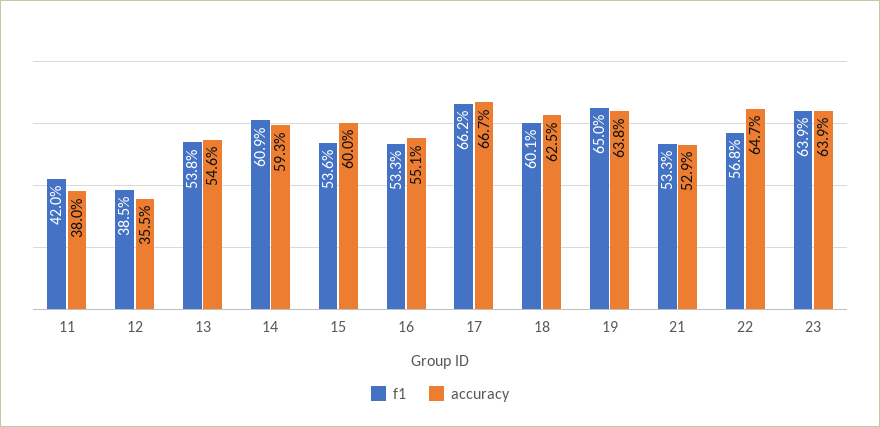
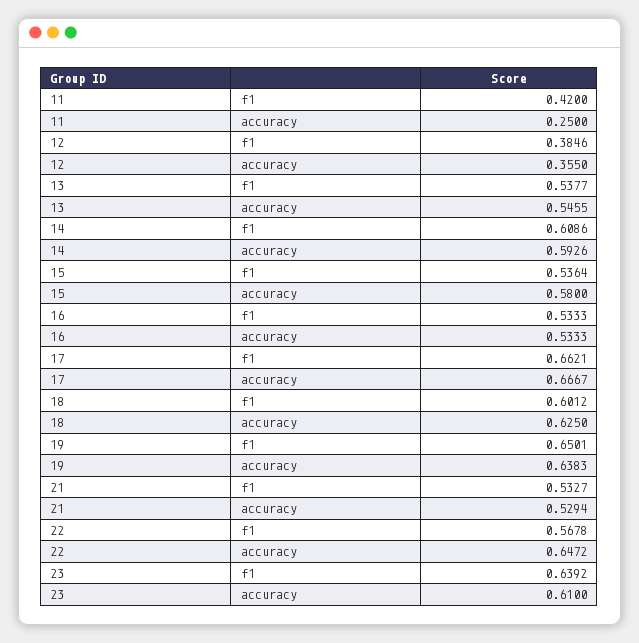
  {
    "f1": {
      "11": 0.42,
      "12": 0.3846,
      "13": 0.5377,
      "14": 0.6086,
      "15": 0.5364,
      "16": 0.5333,
      "17": 0.6621,
      "18": 0.6012,
      "19": 0.6501,
      "21": 0.5327,
      "22": 0.5678,
      "23": 0.6392
    },
    "accuracy": {
-     "11": 0.38,
+     "11": 0.25,
      "12": 0.355,
      "13": 0.5455,
      "14": 0.5926,
-     "15": 0.6,
+     "15": 0.58,
-     "16": 0.551,
+     "16": 0.5333,
      "17": 0.6667,
      "18": 0.625,
      "19": 0.6383,
      "21": 0.5294,
      "22": 0.6472,
-     "23": 0.639
+     "23": 0.61
    }
  }

